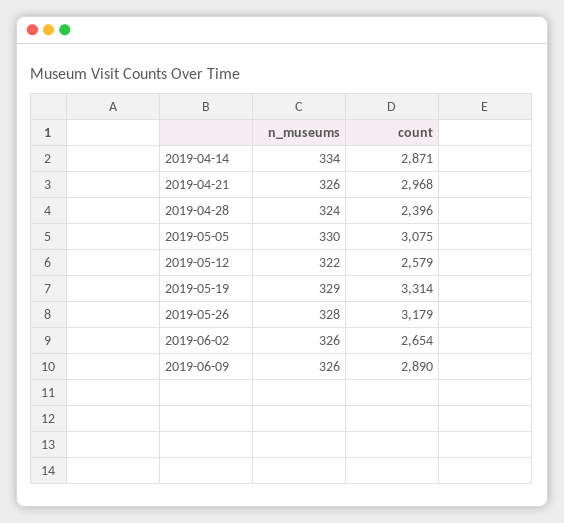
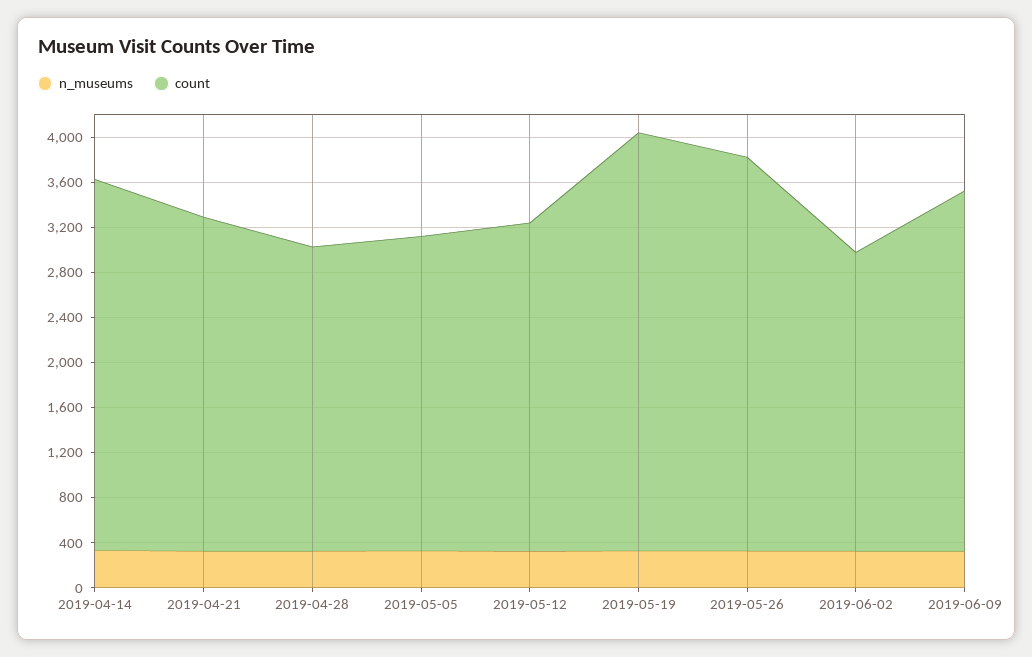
  {
    "n_museums": {
      "2019-04-14": 334,
      "2019-04-21": 326,
      "2019-04-28": 324,
      "2019-05-05": 330,
      "2019-05-12": 322,
      "2019-05-19": 329,
      "2019-05-26": 328,
      "2019-06-02": 326,
      "2019-06-09": 326
    },
    "count": {
-     "2019-04-14": 2871,
+     "2019-04-14": 3300,
      "2019-04-21": 2968,
-     "2019-04-28": 2396,
+     "2019-04-28": 2700,
-     "2019-05-05": 3075,
+     "2019-05-05": 2800,
-     "2019-05-12": 2579,
+     "2019-05-12": 2900,
-     "2019-05-19": 3314,
+     "2019-05-19": 3700,
-     "2019-05-26": 3179,
+     "2019-05-26": 3500,
      "2019-06-02": 2654,
-     "2019-06-09": 2890
+     "2019-06-09": 3200
    }
  }

